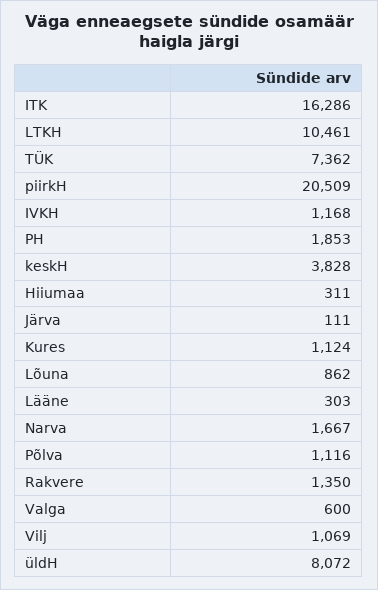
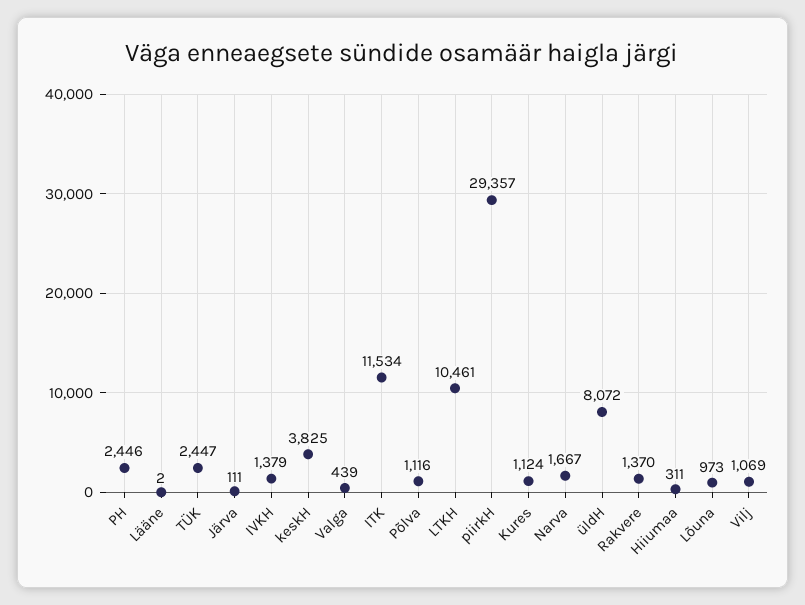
  {
-   "ITK": 16286,
+   "ITK": 11534,
    "LTKH": 10461,
-   "TÜK": 7362,
+   "TÜK": 2447,
-   "piirkH": 20509,
+   "piirkH": 29357,
-   "IVKH": 1168,
+   "IVKH": 1379,
-   "PH": 1853,
+   "PH": 2446,
-   "keskH": 3828,
+   "keskH": 3825,
    "Hiiumaa": 311,
    "Järva": 111,
    "Kures": 1124,
-   "Lõuna": 862,
+   "Lõuna": 973,
-   "Lääne": 303,
+   "Lääne": 2,
    "Narva": 1667,
    "Põlva": 1116,
-   "Rakvere": 1350,
+   "Rakvere": 1370,
-   "Valga": 600,
+   "Valga": 439,
    "Vilj": 1069,
    "üldH": 8072
  }

